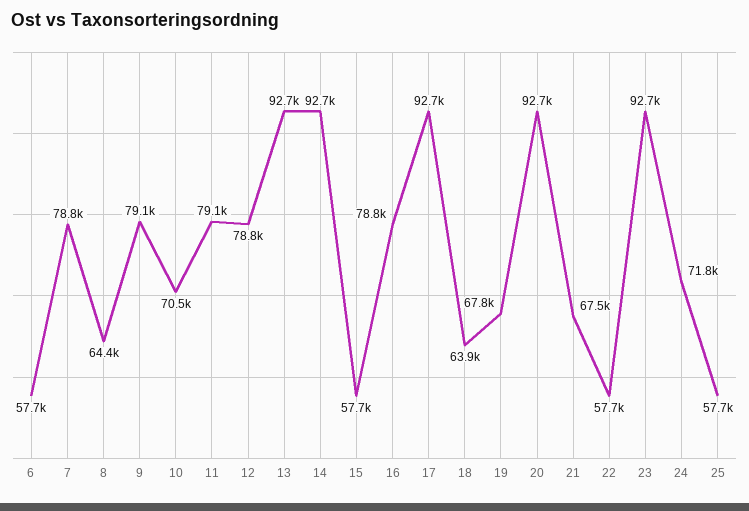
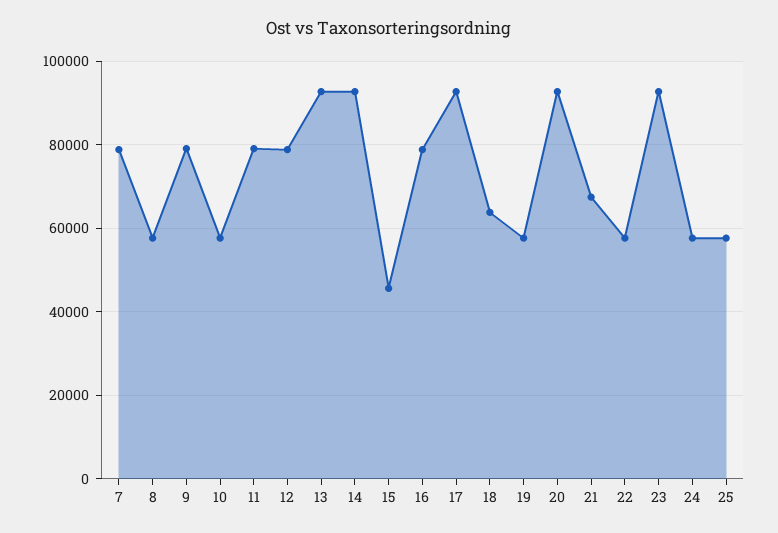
  {
-   "6": 57700,
    "7": 78800,
-   "8": 64400,
+   "8": 58000,
    "9": 79100,
-   "10": 70500,
+   "10": 58000,
    "11": 79100,
    "12": 78800,
    "13": 92700,
    "14": 92700,
-   "15": 57700,
+   "15": 46000,
    "16": 78800,
    "17": 92700,
    "18": 63900,
-   "19": 67800,
+   "19": 58000,
    "20": 92700,
    "21": 67500,
    "22": 57700,
    "23": 92700,
-   "24": 71800,
+   "24": 58000,
    "25": 57700
  }

